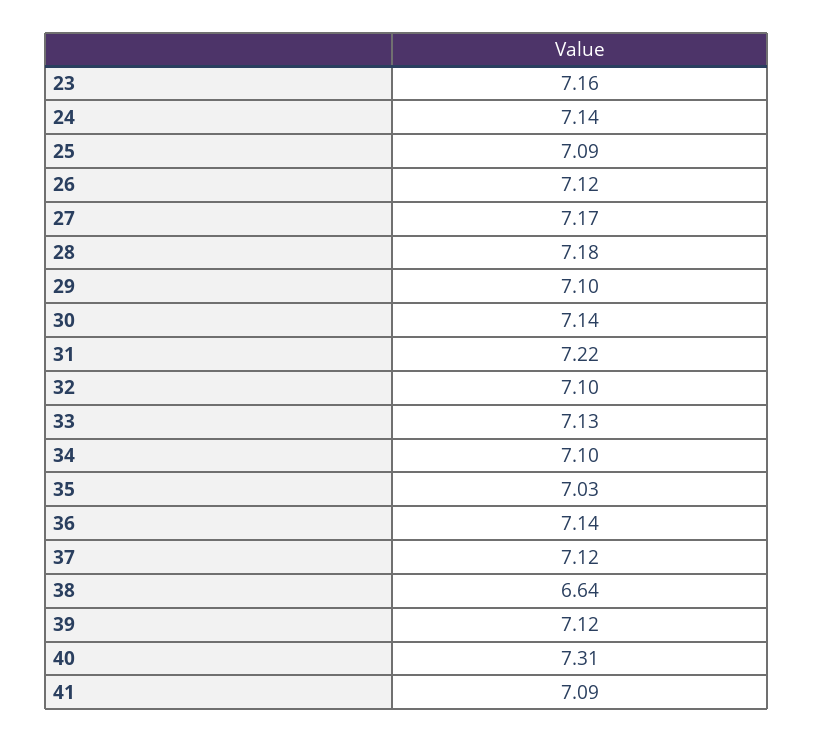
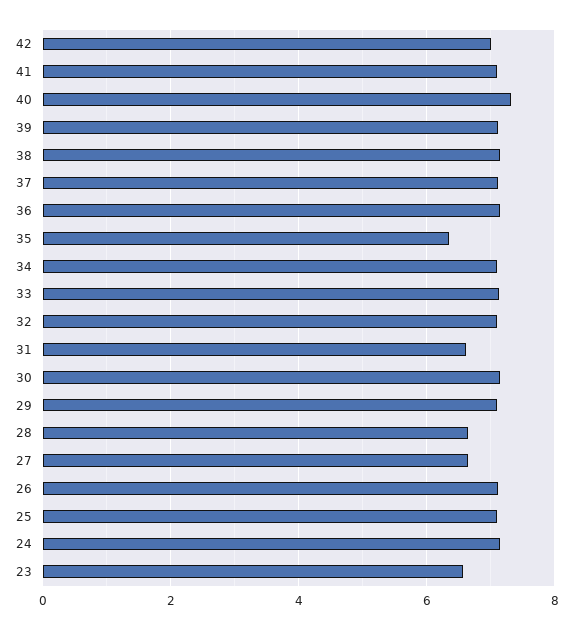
  {
-   "23": 7.16,
+   "23": 6.6,
    "24": 7.14,
    "25": 7.09,
    "26": 7.12,
-   "27": 7.17,
+   "27": 6.6,
-   "28": 7.18,
+   "28": 6.6,
    "29": 7.1,
    "30": 7.14,
-   "31": 7.22,
+   "31": 6.6,
    "32": 7.1,
    "33": 7.13,
    "34": 7.1,
-   "35": 7.03,
+   "35": 6.4,
    "36": 7.14,
    "37": 7.12,
-   "38": 6.64,
+   "38": 7.2,
    "39": 7.12,
    "40": 7.31,
-   "41": 7.09
+   "41": 7.09,
+   "42": 7
  }

